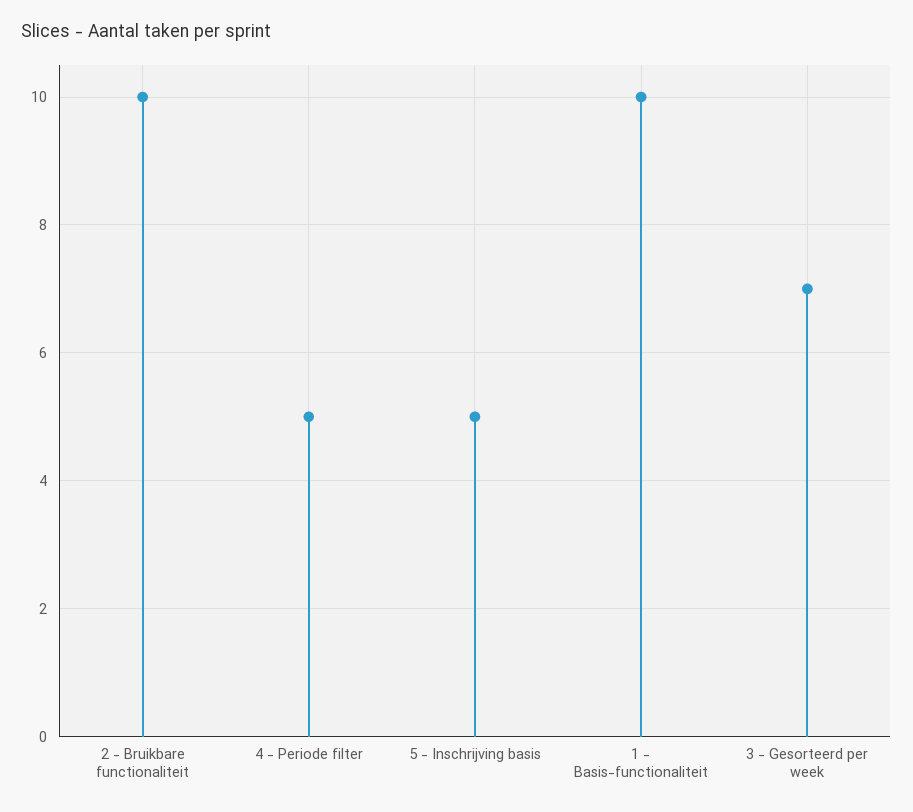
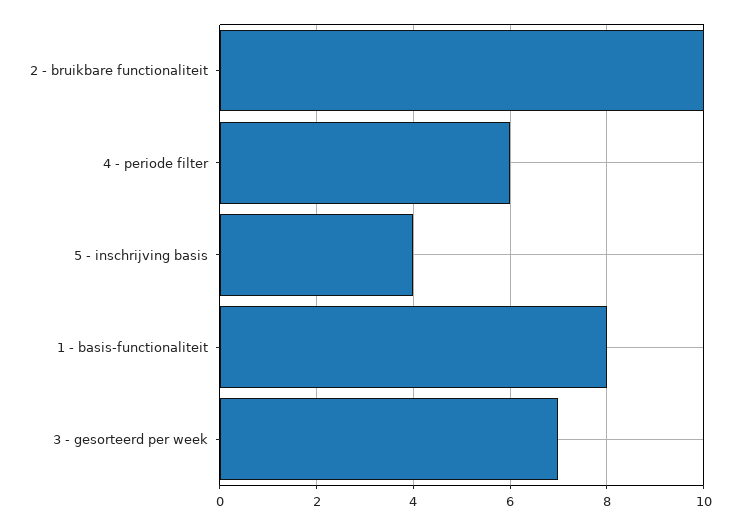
  {
    "2 - Bruikbare functionaliteit": 10,
-   "4 - Periode filter": 5,
+   "4 - Periode filter": 6,
-   "5 - Inschrijving basis": 5,
+   "5 - Inschrijving basis": 4,
-   "1 - Basis-functionaliteit": 10,
+   "1 - Basis-functionaliteit": 8,
    "3 - Gesorteerd per week": 7
  }

